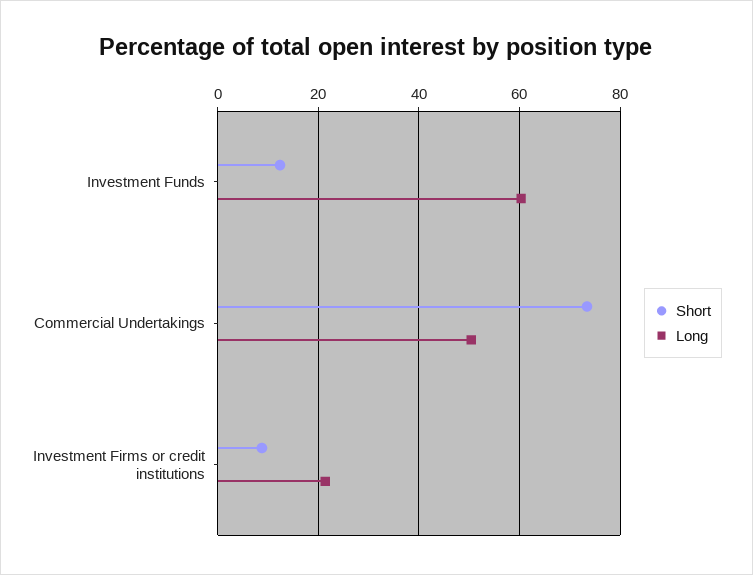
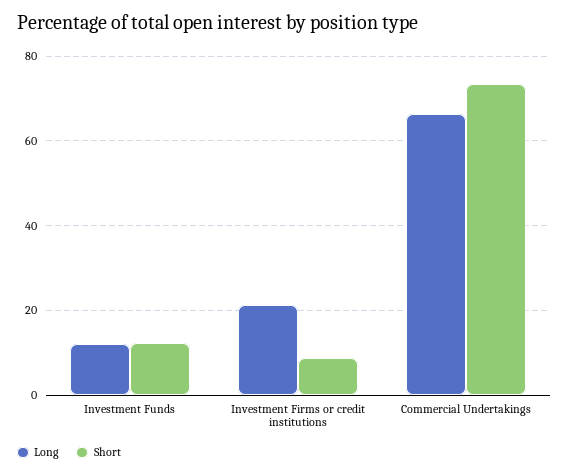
  {
    "Short": {
      "Investment Funds": 12,
      "Commercial Undertakings": 74,
      "Investment Firms or credit institutions": 8
    },
    "Long": {
-     "Investment Funds": 60,
+     "Investment Funds": 12,
-     "Commercial Undertakings": 50,
+     "Commercial Undertakings": 66,
      "Investment Firms or credit institutions": 22
    }
  }

